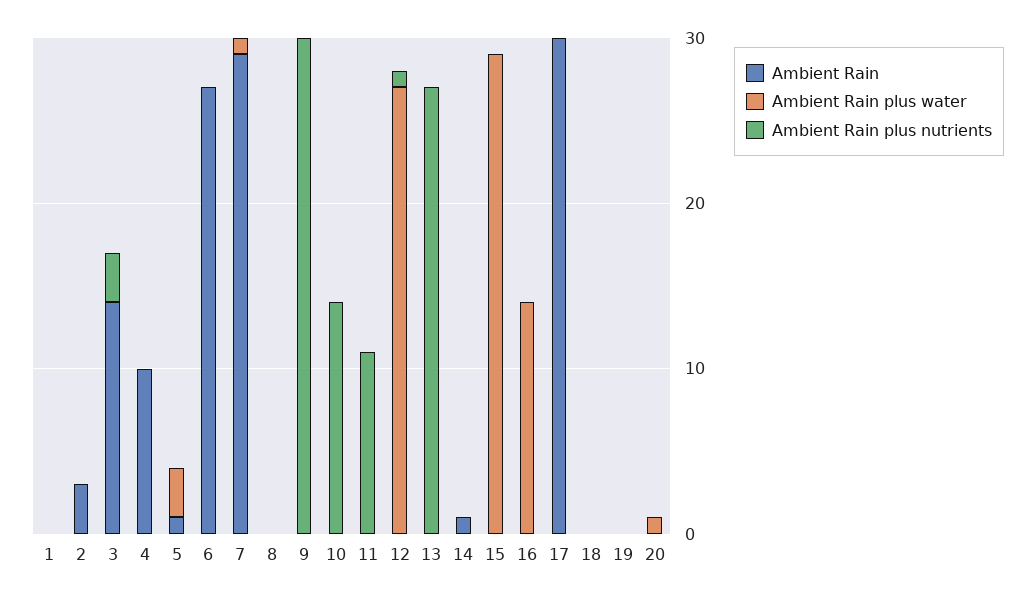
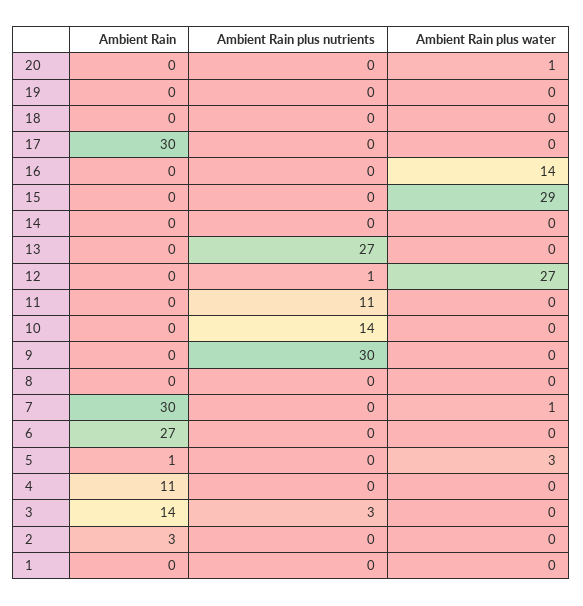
  {
    "Ambient Rain": {
      "1": 0,
      "2": 3,
      "3": 14,
-     "4": 10,
+     "4": 11,
      "5": 1,
      "6": 27,
-     "7": 29,
+     "7": 30,
      "8": 0,
      "9": 0,
      "10": 0,
      "11": 0,
      "12": 0,
      "13": 0,
-     "14": 1,
+     "14": 0,
      "15": 0,
      "16": 0,
      "17": 30,
      "18": 0,
      "19": 0,
      "20": 0
    },
    "Ambient Rain plus water": {
      "1": 0,
      "2": 0,
      "3": 0,
      "4": 0,
      "5": 3,
      "6": 0,
      "7": 1,
      "8": 0,
      "9": 0,
      "10": 0,
      "11": 0,
      "12": 27,
      "13": 0,
      "14": 0,
      "15": 29,
      "16": 14,
      "17": 0,
      "18": 0,
      "19": 0,
      "20": 1
    },
    "Ambient Rain plus nutrients": {
      "1": 0,
      "2": 0,
      "3": 3,
      "4": 0,
      "5": 0,
      "6": 0,
      "7": 0,
      "8": 0,
      "9": 30,
      "10": 14,
      "11": 11,
      "12": 1,
      "13": 27,
      "14": 0,
      "15": 0,
      "16": 0,
      "17": 0,
      "18": 0,
      "19": 0,
      "20": 0
    }
  }

